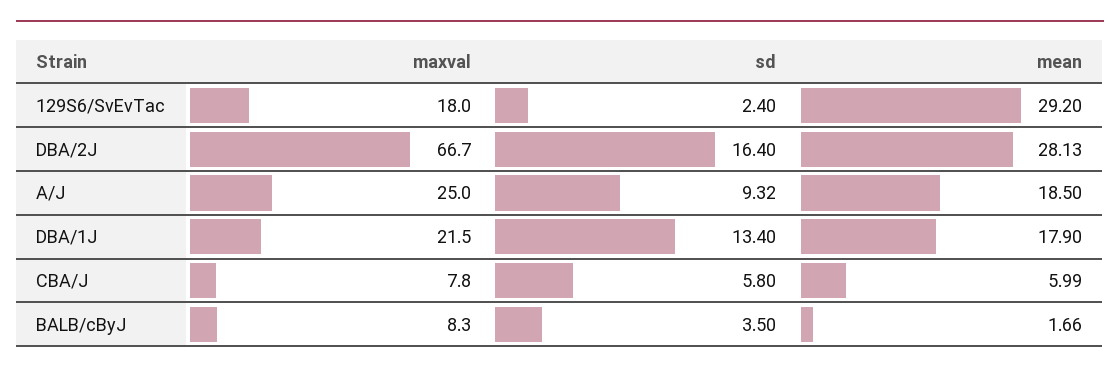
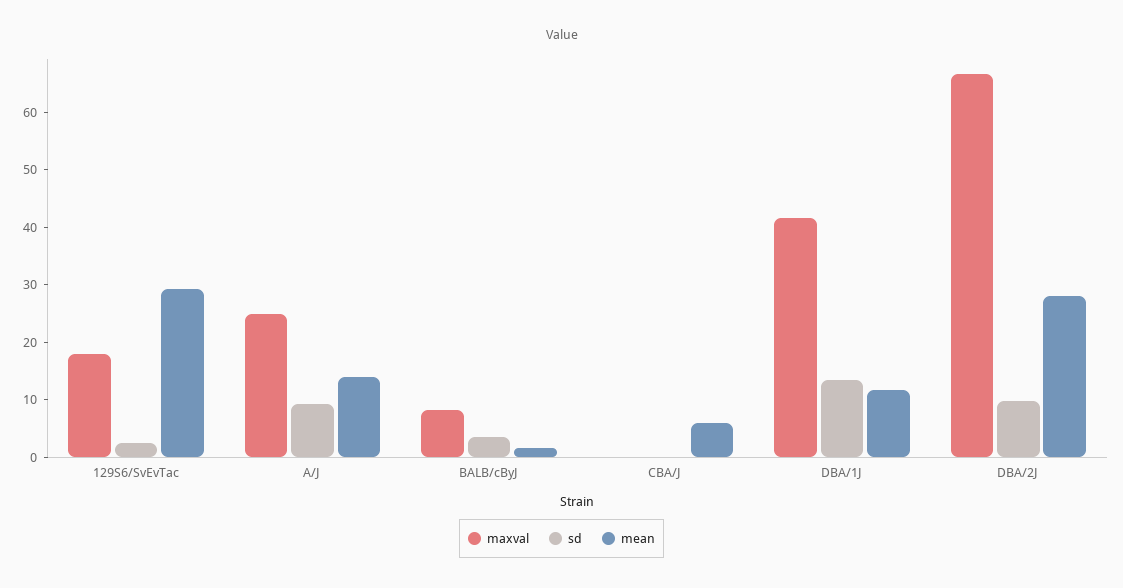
  {
    "maxval": {
      "129S6/SvEvTac": 18,
      "DBA/2J": 66.7,
      "A/J": 25,
-     "DBA/1J": 21.5,
+     "DBA/1J": 42,
-     "CBA/J": 7.8,
+     "CBA/J": 0,
      "BALB/cByJ": 8.3
    },
    "sd": {
      "129S6/SvEvTac": 2.4,
-     "DBA/2J": 16.4,
+     "DBA/2J": 10,
      "A/J": 9.32,
      "DBA/1J": 13.4,
-     "CBA/J": 5.8,
+     "CBA/J": 0,
      "BALB/cByJ": 3.5
    },
    "mean": {
      "129S6/SvEvTac": 29.2,
      "DBA/2J": 28.13,
-     "A/J": 18.5,
+     "A/J": 14,
-     "DBA/1J": 17.9,
+     "DBA/1J": 12,
      "CBA/J": 5.99,
      "BALB/cByJ": 1.66
    }
  }

